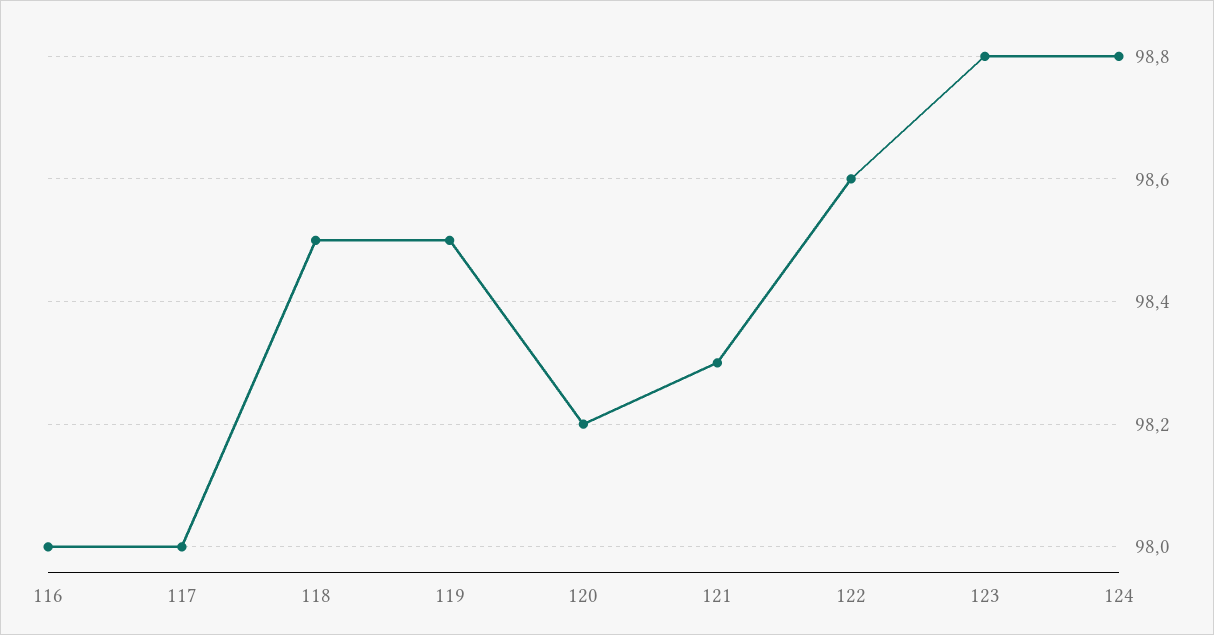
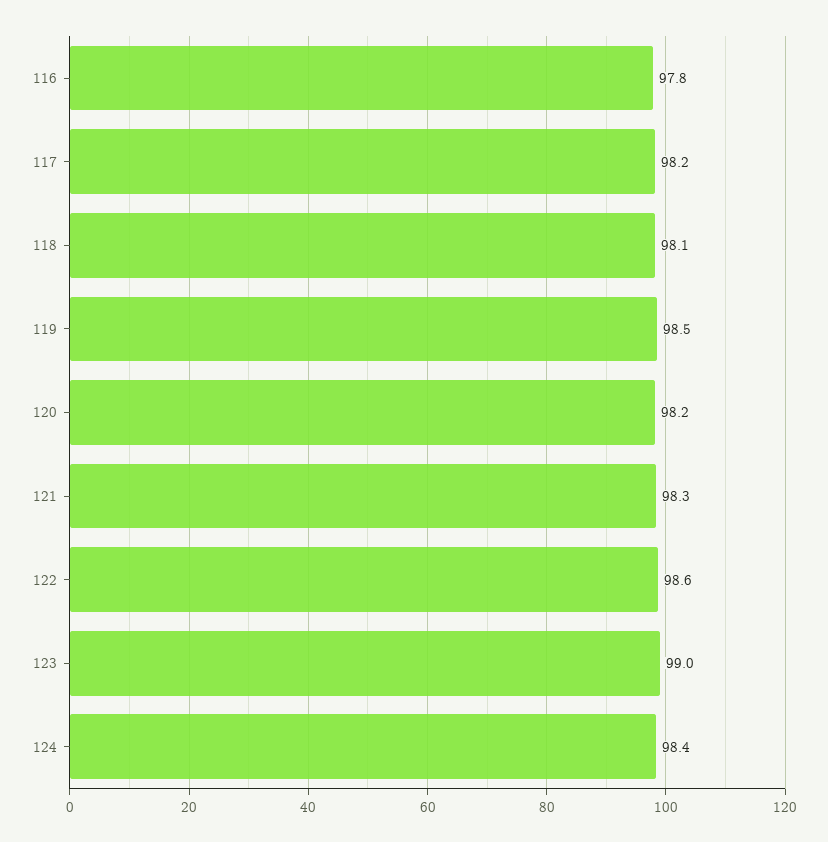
  {
-   "116": 98,
+   "116": 97.8,
-   "117": 98,
+   "117": 98.2,
-   "118": 98.5,
+   "118": 98.1,
    "119": 98.5,
    "120": 98.2,
    "121": 98.3,
    "122": 98.6,
-   "123": 98.8,
+   "123": 99,
-   "124": 98.8
+   "124": 98.4
  }

